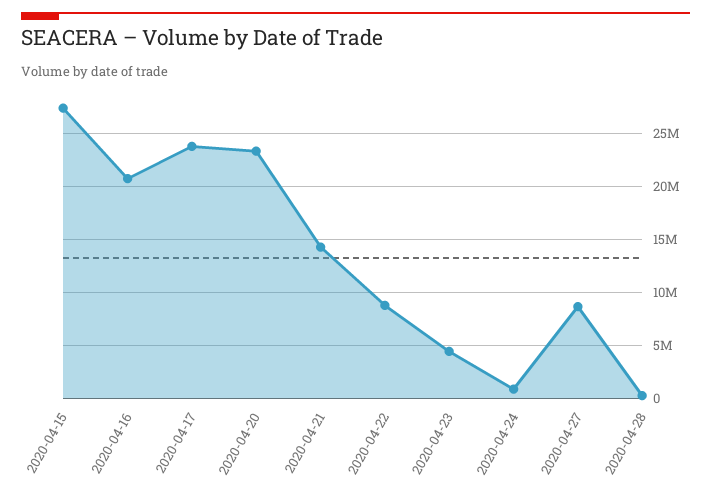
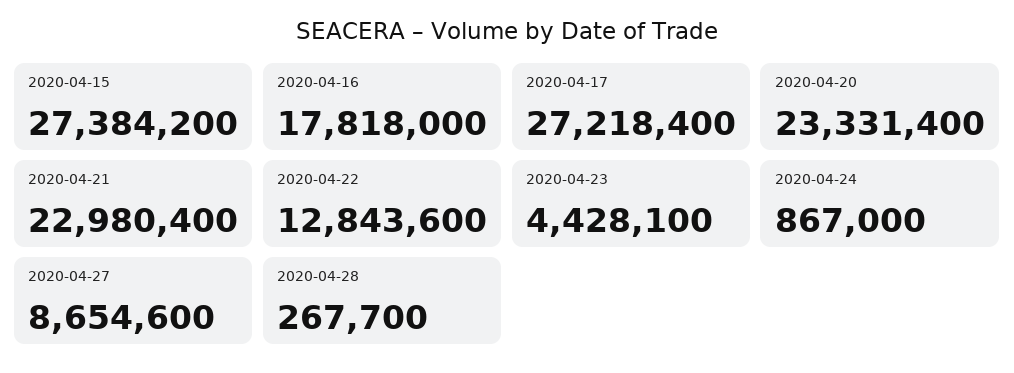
  {
    "2020-04-15": 27384200,
-   "2020-04-16": 21000000,
+   "2020-04-16": 17818000,
-   "2020-04-17": 24000000,
+   "2020-04-17": 27218400,
    "2020-04-20": 23331400,
-   "2020-04-21": 14000000,
+   "2020-04-21": 22980400,
-   "2020-04-22": 9000000,
+   "2020-04-22": 12843600,
    "2020-04-23": 4428100,
    "2020-04-24": 867000,
    "2020-04-27": 8654600,
    "2020-04-28": 267700
  }

